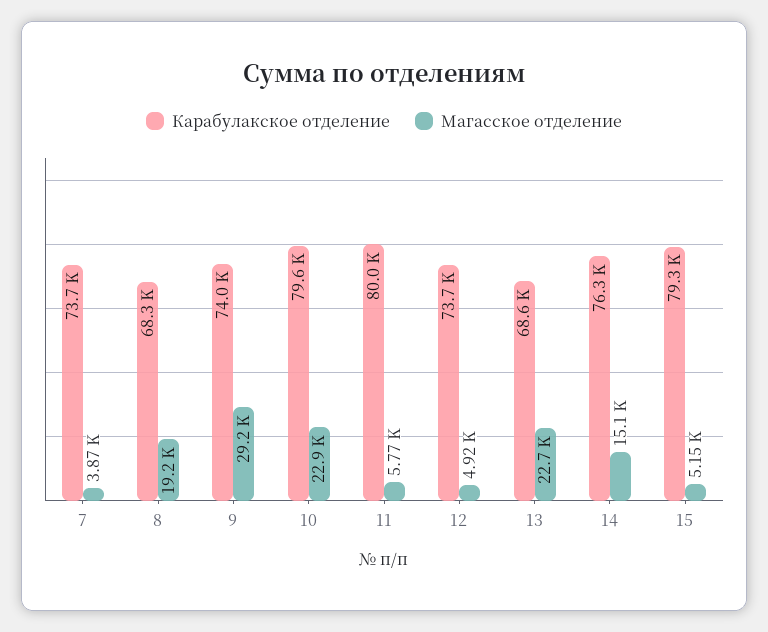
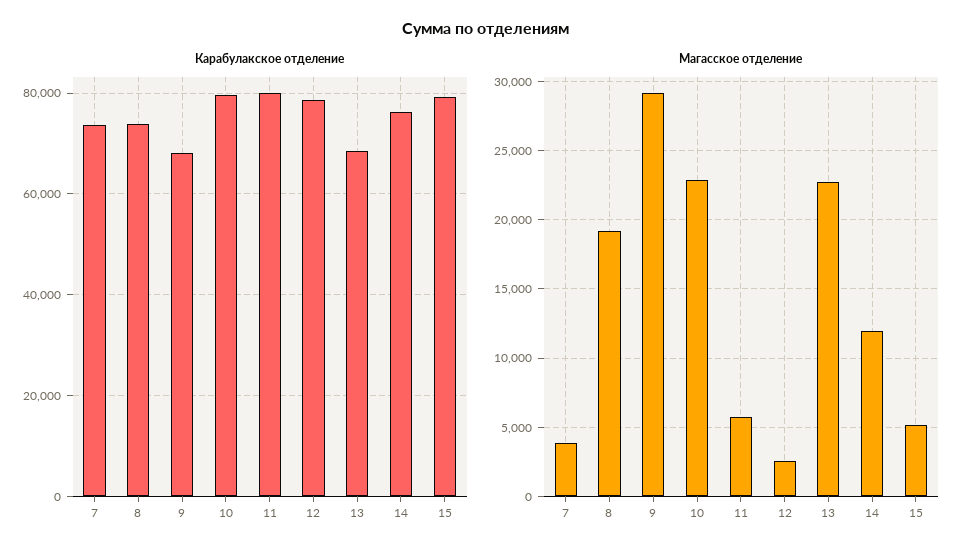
  {
    "Карабулакское отделение": {
      "7": 73700,
-     "8": 68300,
+     "8": 74000,
-     "9": 74000,
+     "9": 68000,
      "10": 79600,
      "11": 80000,
-     "12": 73700,
+     "12": 78000,
      "13": 68600,
      "14": 76300,
      "15": 79300
    },
    "Магасское отделение": {
      "7": 3870,
      "8": 19200,
      "9": 29200,
      "10": 22900,
      "11": 5770,
-     "12": 4920,
+     "12": 2500,
      "13": 22700,
-     "14": 15100,
+     "14": 12000,
      "15": 5150
    }
  }

